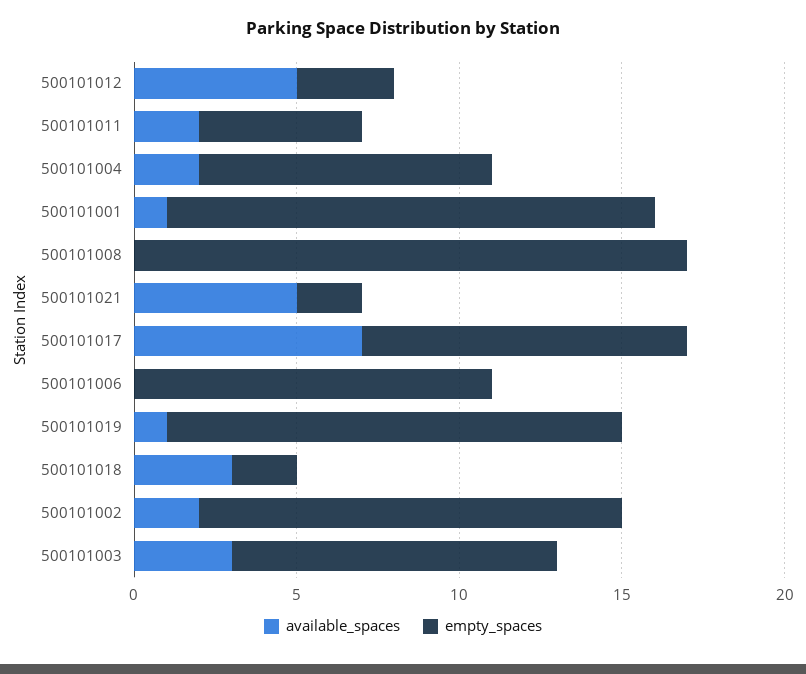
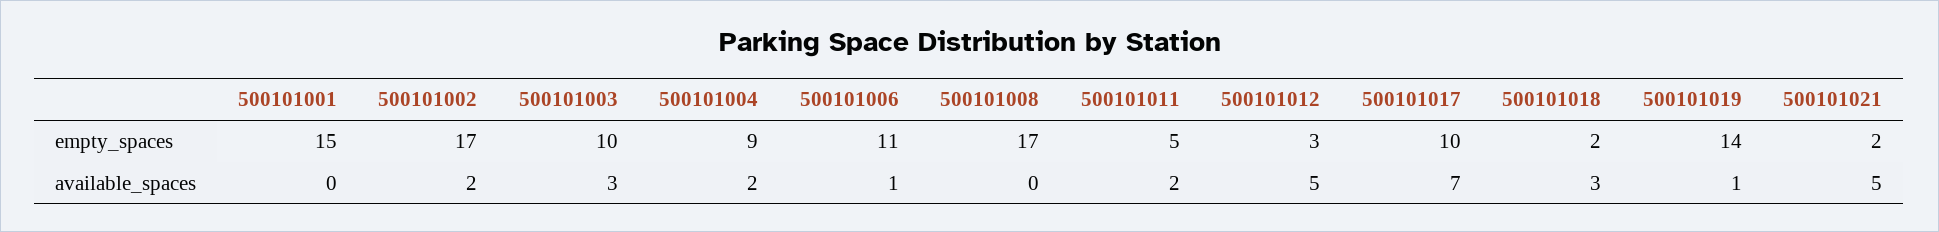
  {
    "available_spaces": {
      "500101012": 5,
      "500101011": 2,
      "500101004": 2,
-     "500101001": 1,
+     "500101001": 0,
      "500101008": 0,
      "500101021": 5,
      "500101017": 7,
-     "500101006": 0,
+     "500101006": 1,
      "500101019": 1,
      "500101018": 3,
      "500101002": 2,
      "500101003": 3
    },
    "empty_spaces": {
      "500101012": 3,
      "500101011": 5,
      "500101004": 9,
      "500101001": 15,
      "500101008": 17,
      "500101021": 2,
      "500101017": 10,
      "500101006": 11,
      "500101019": 14,
      "500101018": 2,
-     "500101002": 13,
+     "500101002": 17,
      "500101003": 10
    }
  }

